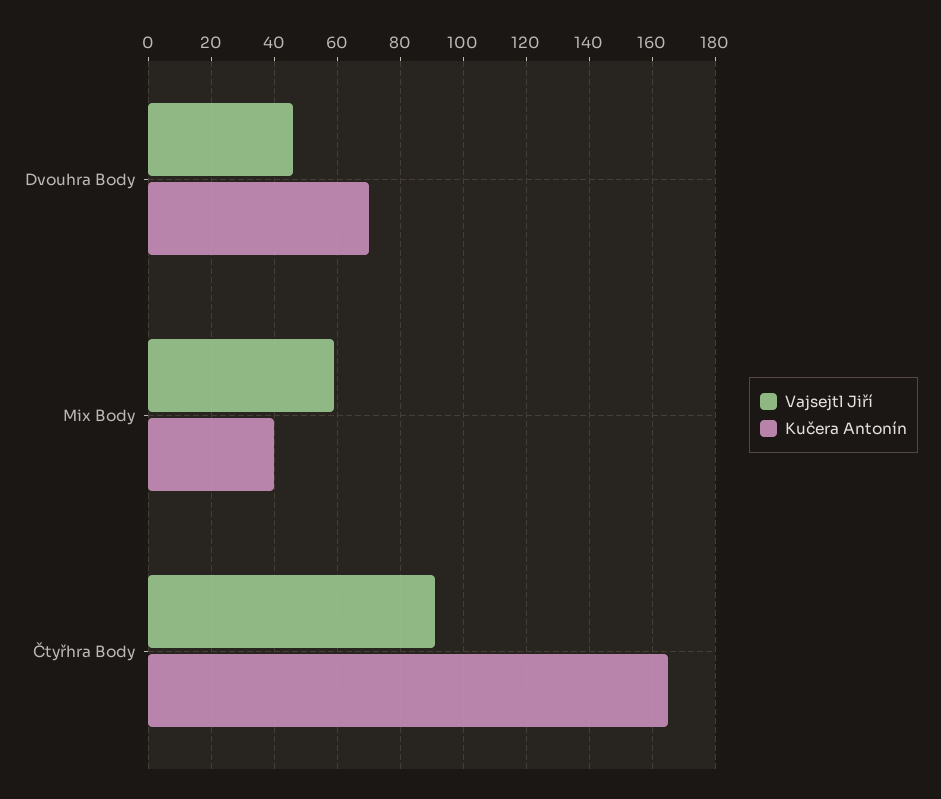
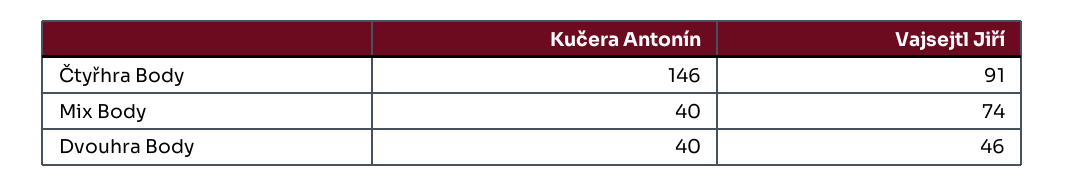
  {
    "Vajsejtl Jiří": {
      "Dvouhra Body": 46,
-     "Mix Body": 60,
+     "Mix Body": 74,
      "Čtyřhra Body": 91
    },
    "Kučera Antonín": {
-     "Dvouhra Body": 70,
+     "Dvouhra Body": 40,
      "Mix Body": 40,
-     "Čtyřhra Body": 165
+     "Čtyřhra Body": 146
    }
  }

